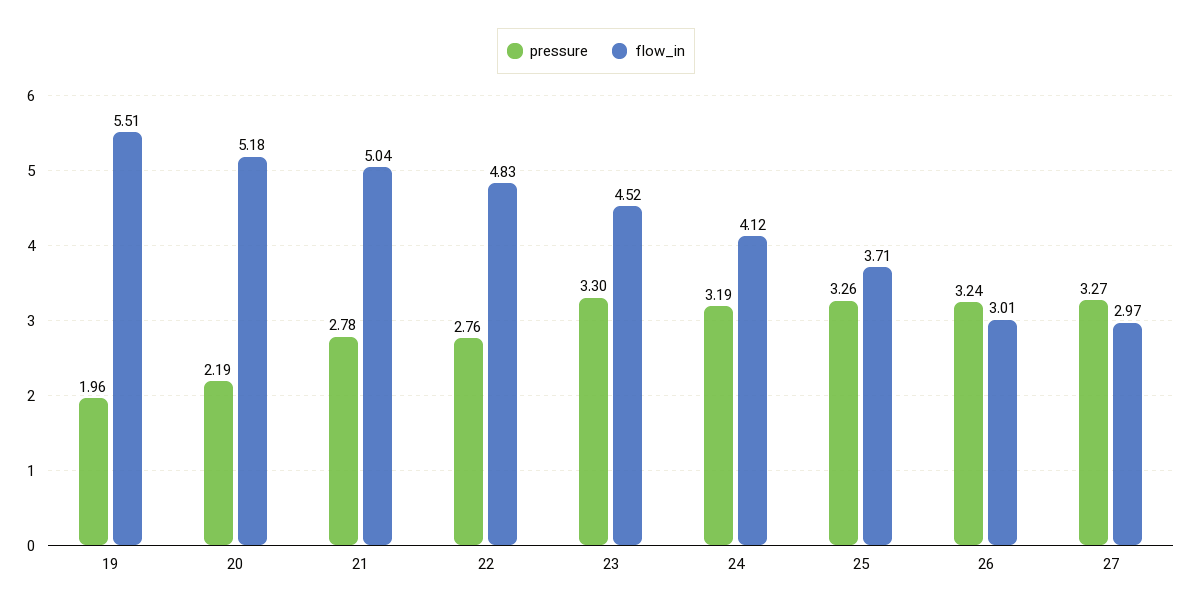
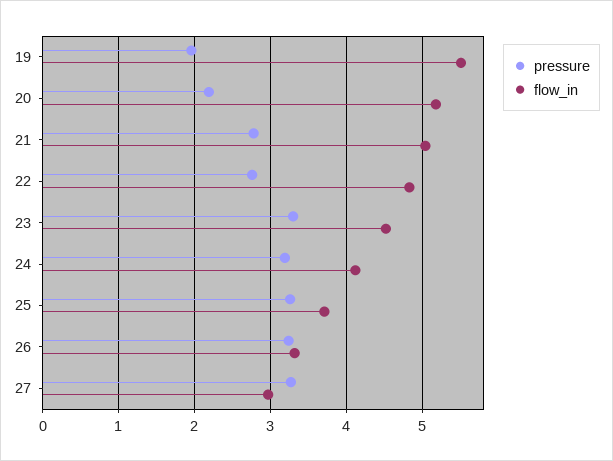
  {
    "pressure": {
      "19": 1.96,
      "20": 2.19,
      "21": 2.78,
      "22": 2.76,
      "23": 3.3,
      "24": 3.19,
      "25": 3.26,
      "26": 3.24,
      "27": 3.27
    },
    "flow_in": {
      "19": 5.51,
      "20": 5.18,
      "21": 5.04,
      "22": 4.83,
      "23": 4.52,
      "24": 4.12,
      "25": 3.71,
-     "26": 3.01,
+     "26": 3.3,
      "27": 2.97
    }
  }

